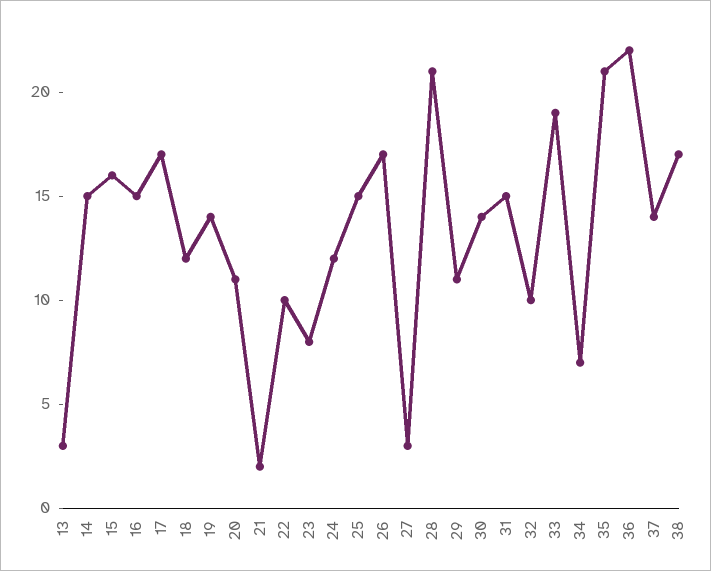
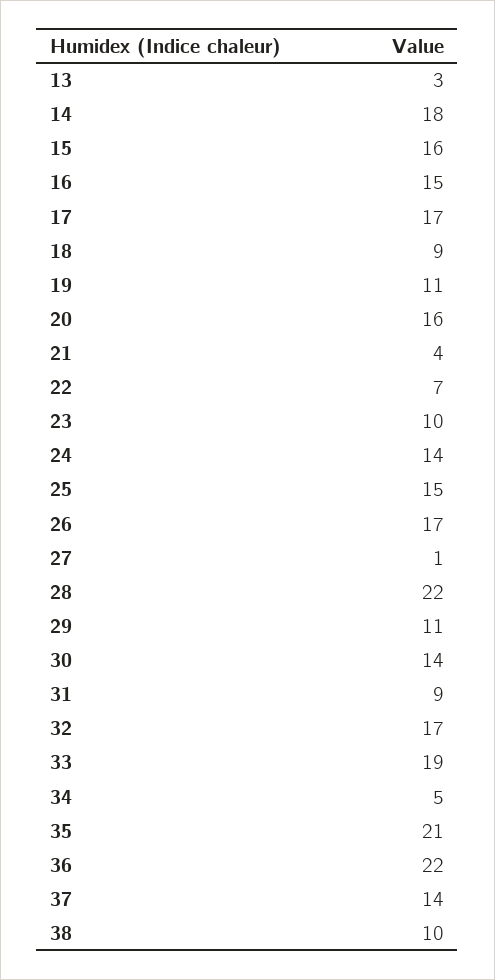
  {
    "13": 3,
-   "14": 15,
+   "14": 18,
    "15": 16,
    "16": 15,
    "17": 17,
-   "18": 12,
+   "18": 9,
-   "19": 14,
+   "19": 11,
-   "20": 11,
+   "20": 16,
-   "21": 2,
+   "21": 4,
-   "22": 10,
+   "22": 7,
-   "23": 8,
+   "23": 10,
-   "24": 12,
+   "24": 14,
    "25": 15,
    "26": 17,
-   "27": 3,
+   "27": 1,
-   "28": 21,
+   "28": 22,
    "29": 11,
    "30": 14,
-   "31": 15,
+   "31": 9,
-   "32": 10,
+   "32": 17,
    "33": 19,
-   "34": 7,
+   "34": 5,
    "35": 21,
    "36": 22,
    "37": 14,
-   "38": 17
+   "38": 10
  }

